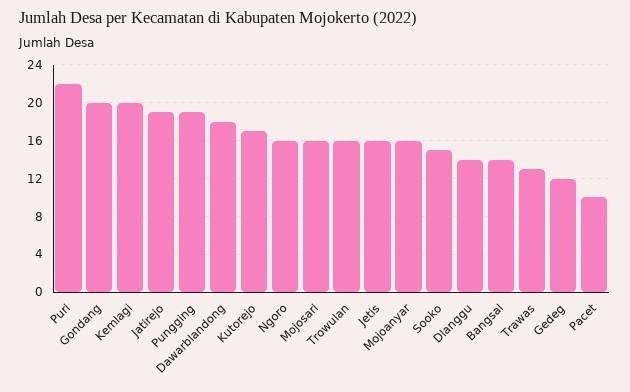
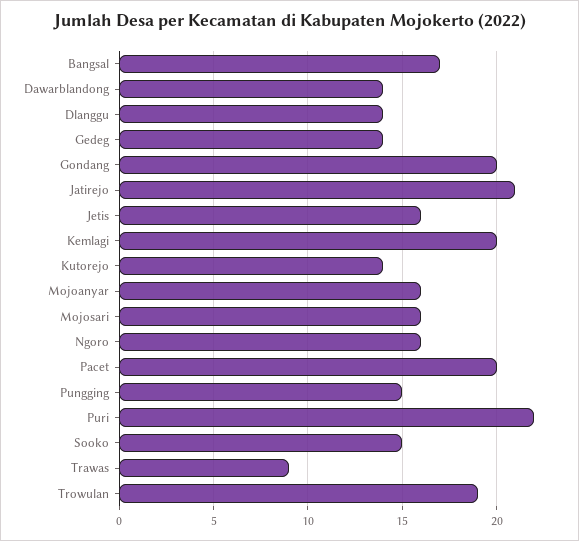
  {
    "Puri": 22,
    "Gondang": 20,
    "Kemlagi": 20,
-   "Jatirejo": 19,
+   "Jatirejo": 21,
-   "Pungging": 19,
+   "Pungging": 15,
-   "Dawarblandong": 18,
+   "Dawarblandong": 14,
-   "Kutorejo": 17,
+   "Kutorejo": 14,
    "Ngoro": 16,
    "Mojosari": 16,
-   "Trowulan": 16,
+   "Trowulan": 19,
    "Jetis": 16,
    "Mojoanyar": 16,
    "Sooko": 15,
    "Dlanggu": 14,
-   "Bangsal": 14,
+   "Bangsal": 17,
-   "Trawas": 13,
+   "Trawas": 9,
-   "Gedeg": 12,
+   "Gedeg": 14,
-   "Pacet": 10
+   "Pacet": 20
  }

